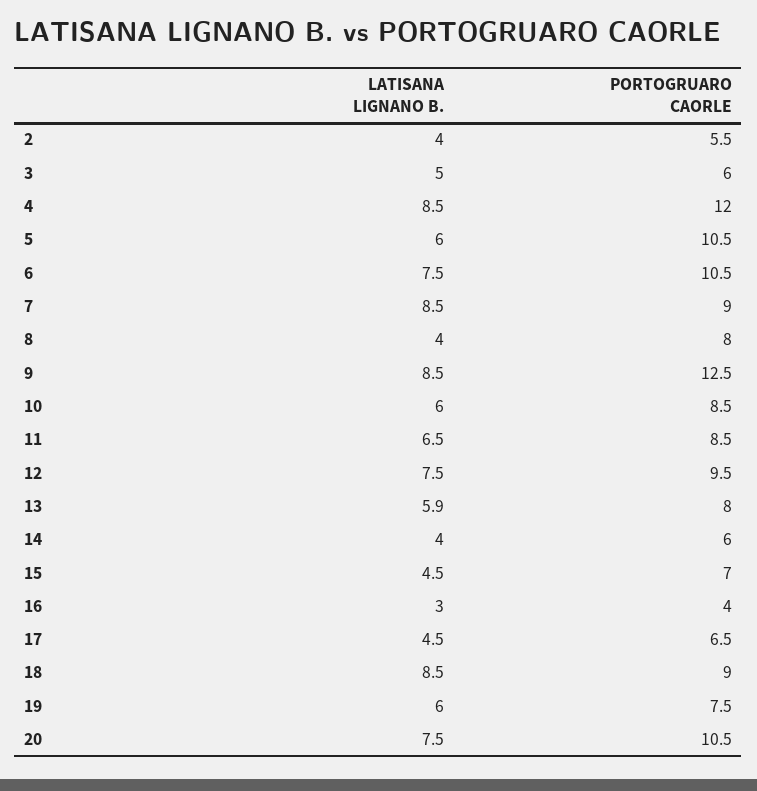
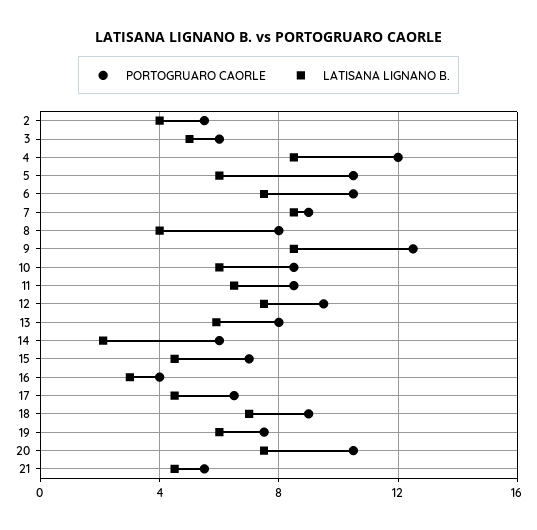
  {
    "LATISANA LIGNANO B.": {
      "2": 4,
      "3": 5,
      "4": 8.5,
      "5": 6,
      "6": 7.5,
      "7": 8.5,
      "8": 4,
      "9": 8.5,
      "10": 6,
      "11": 6.5,
      "12": 7.5,
      "13": 5.9,
-     "14": 4,
+     "14": 2,
      "15": 4.5,
      "16": 3,
      "17": 4.5,
-     "18": 8.5,
+     "18": 7,
      "19": 6,
-     "20": 7.5
+     "20": 7.5,
+     "21": 4.5
    },
    "PORTOGRUARO CAORLE": {
      "2": 5.5,
      "3": 6,
      "4": 12,
      "5": 10.5,
      "6": 10.5,
      "7": 9,
      "8": 8,
      "9": 12.5,
      "10": 8.5,
      "11": 8.5,
      "12": 9.5,
      "13": 8,
      "14": 6,
      "15": 7,
      "16": 4,
      "17": 6.5,
      "18": 9,
      "19": 7.5,
-     "20": 10.5
+     "20": 10.5,
+     "21": 5.5
    }
  }

